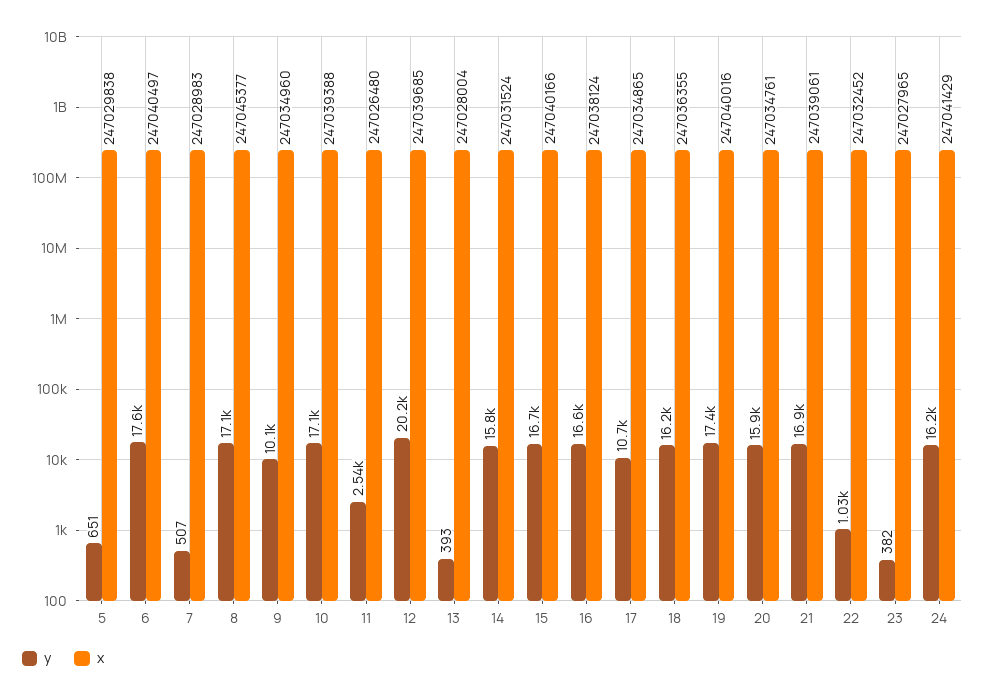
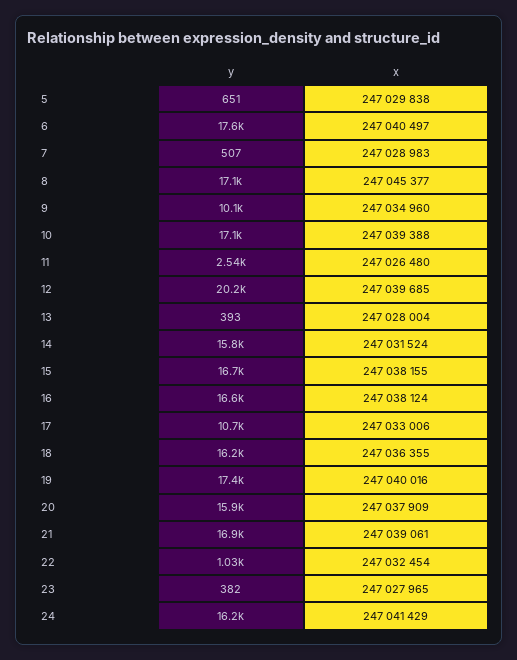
  {
    "y": {
      "5": 651,
      "6": 17600,
      "7": 507,
      "8": 17100,
      "9": 10100,
      "10": 17100,
      "11": 2540,
      "12": 20200,
      "13": 393,
      "14": 15800,
      "15": 16700,
      "16": 16600,
      "17": 10700,
      "18": 16200,
      "19": 17400,
      "20": 15900,
      "21": 16900,
      "22": 1030,
      "23": 382,
      "24": 16200
    },
    "x": {
      "5": 247029838,
      "6": 247040497,
      "7": 247028983,
      "8": 247045377,
      "9": 247034960,
      "10": 247039388,
      "11": 247026480,
      "12": 247039685,
      "13": 247028004,
      "14": 247031524,
-     "15": 247040166,
+     "15": 247038155,
      "16": 247038124,
-     "17": 247034865,
+     "17": 247033006,
      "18": 247036355,
      "19": 247040016,
-     "20": 247034761,
+     "20": 247037909,
      "21": 247039061,
-     "22": 247032452,
+     "22": 247032454,
      "23": 247027965,
      "24": 247041429
    }
  }

